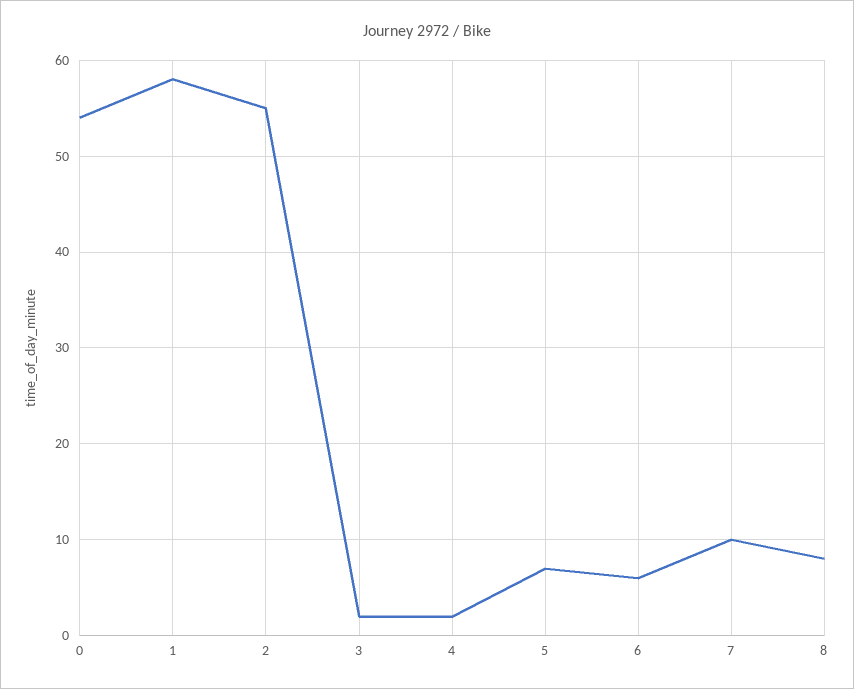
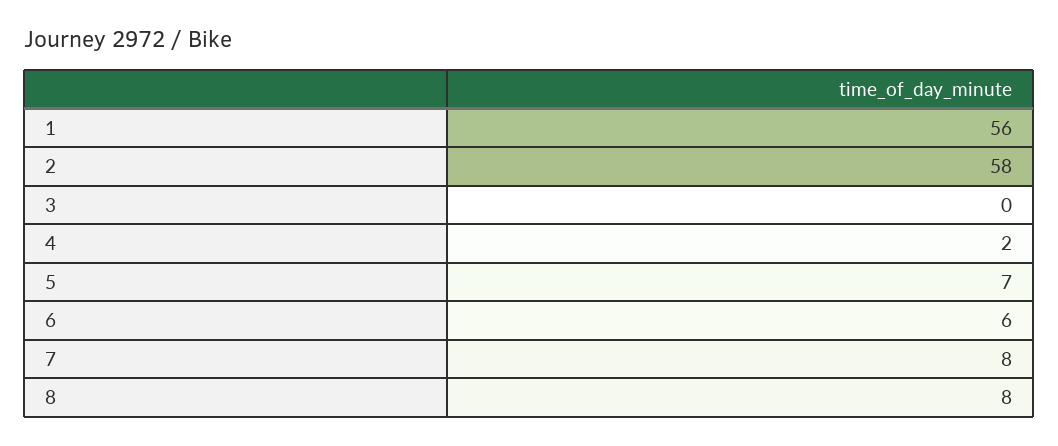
  {
-   "0": 54,
-   "1": 58,
+   "1": 56,
-   "2": 55,
+   "2": 58,
-   "3": 2,
+   "3": 0,
    "4": 2,
    "5": 7,
    "6": 6,
-   "7": 10,
+   "7": 8,
    "8": 8
  }

